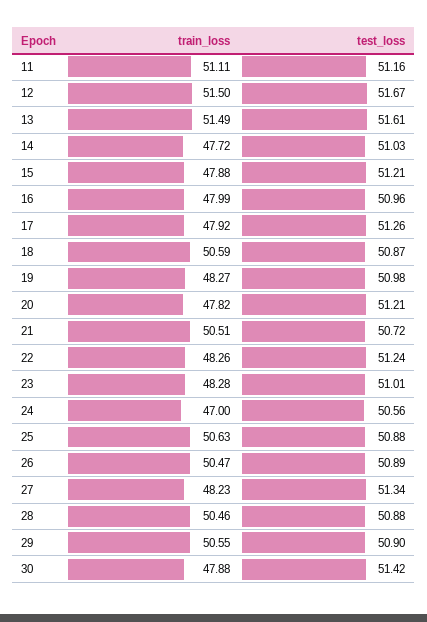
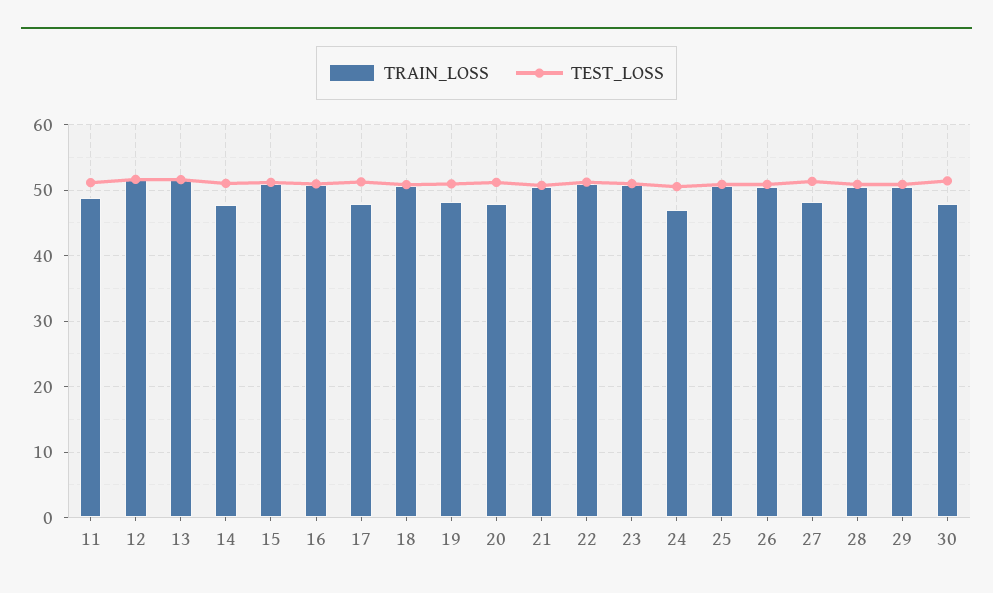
  {
    "train_loss": {
-     "11": 51.11,
+     "11": 49,
      "12": 51.5,
      "13": 51.49,
      "14": 47.72,
-     "15": 47.88,
+     "15": 51,
-     "16": 47.99,
+     "16": 51,
      "17": 47.92,
      "18": 50.59,
      "19": 48.27,
      "20": 47.82,
      "21": 50.51,
-     "22": 48.26,
+     "22": 51,
-     "23": 48.28,
+     "23": 51,
      "24": 47,
      "25": 50.63,
      "26": 50.47,
      "27": 48.23,
      "28": 50.46,
      "29": 50.55,
      "30": 47.88
    },
    "test_loss": {
      "11": 51.16,
      "12": 51.67,
      "13": 51.61,
      "14": 51.03,
      "15": 51.21,
      "16": 50.96,
      "17": 51.26,
      "18": 50.87,
      "19": 50.98,
      "20": 51.21,
      "21": 50.72,
      "22": 51.24,
      "23": 51.01,
      "24": 50.56,
      "25": 50.88,
      "26": 50.89,
      "27": 51.34,
      "28": 50.88,
      "29": 50.9,
      "30": 51.42
    }
  }

